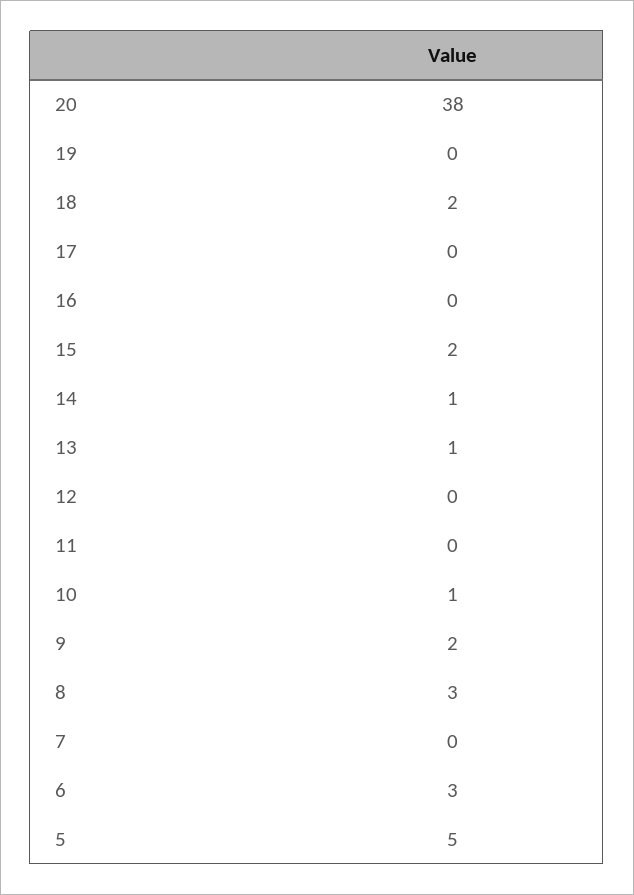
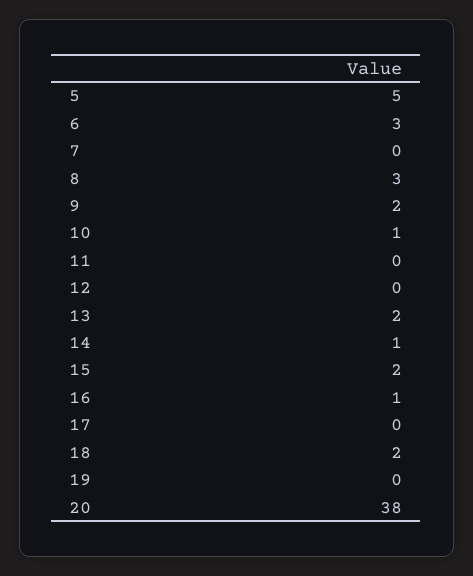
  {
    "20": 38,
    "19": 0,
    "18": 2,
    "17": 0,
-   "16": 0,
+   "16": 1,
    "15": 2,
    "14": 1,
-   "13": 1,
+   "13": 2,
    "12": 0,
    "11": 0,
    "10": 1,
    "9": 2,
    "8": 3,
    "7": 0,
    "6": 3,
    "5": 5
  }

